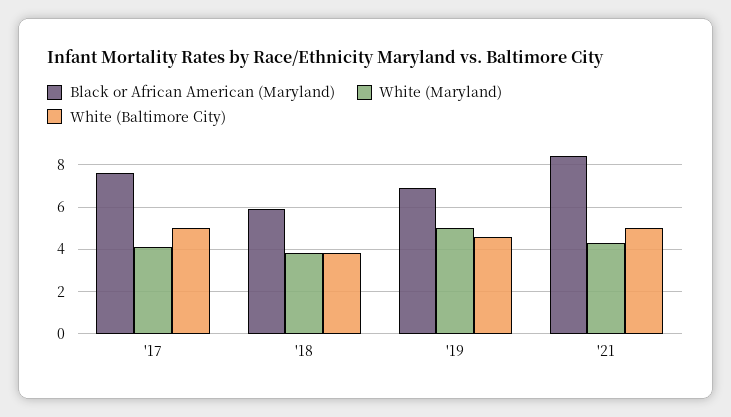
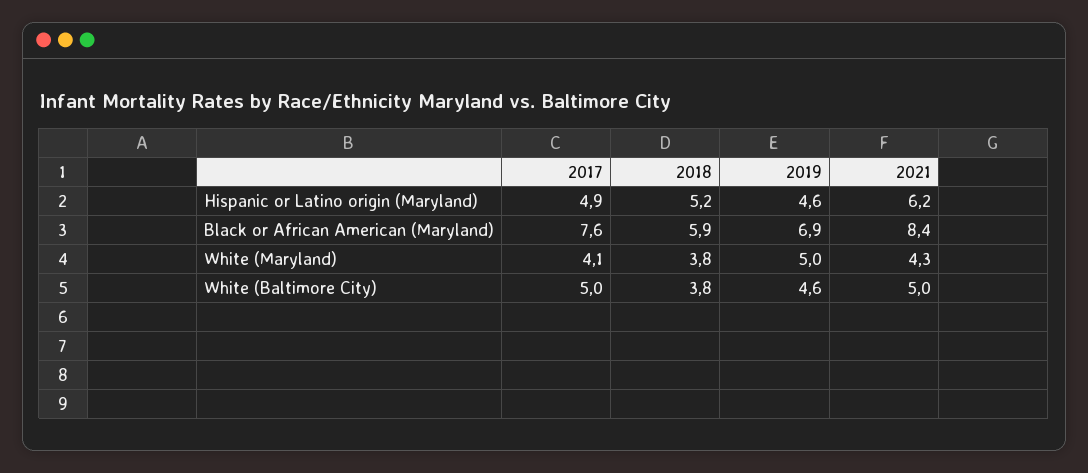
  {
    "Black or African American (Maryland)": {
      "'17": 7.6,
      "'18": 5.9,
      "'19": 6.9,
      "'21": 8.4
    },
    "White (Maryland)": {
      "'17": 4.1,
      "'18": 3.8,
      "'19": 5,
      "'21": 4.3
    },
    "White (Baltimore City)": {
      "'17": 5,
      "'18": 3.8,
      "'19": 4.6,
      "'21": 5
-   }
+   },
+   "Hispanic or Latino origin (Maryland)": {
+     "'17": 4.9,
+     "'18": 5.2,
+     "'19": 4.6,
+     "'21": 6.2
+   }
  }

